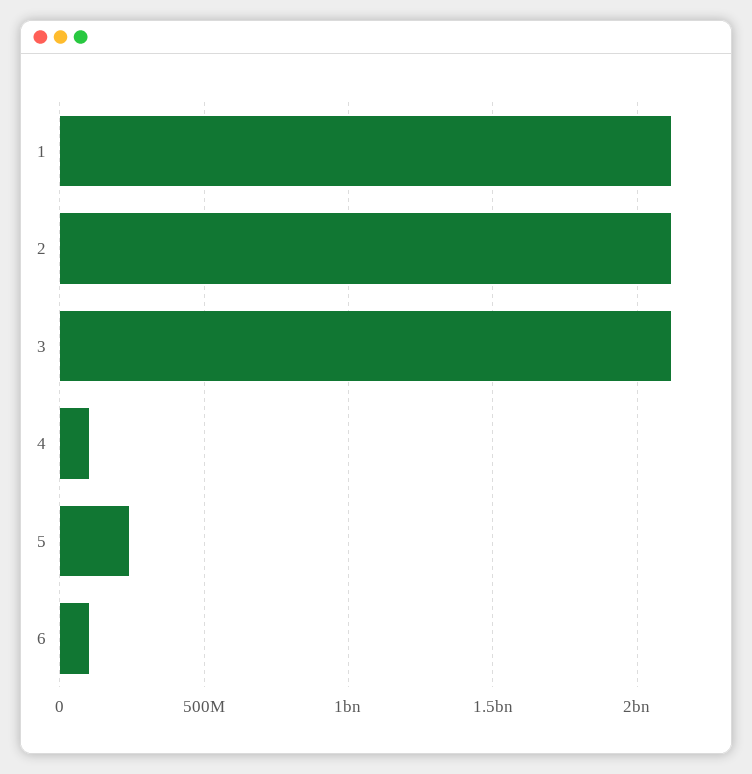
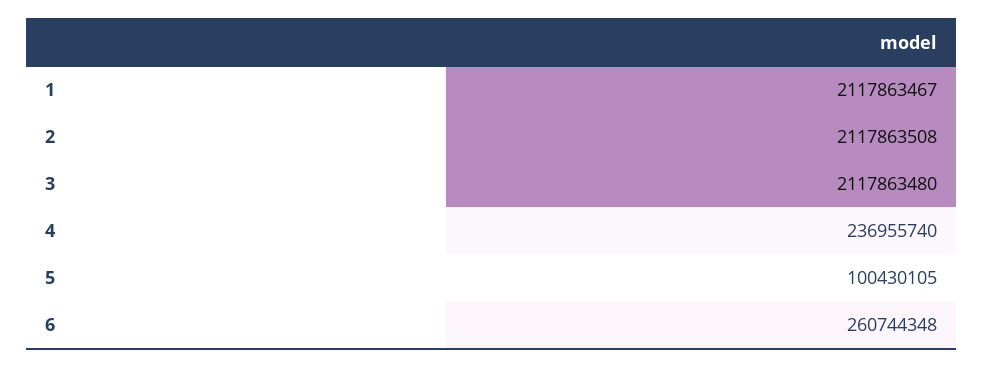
  {
    "1": 2117863467,
    "2": 2117863508,
    "3": 2117863480,
-   "4": 100000000,
+   "4": 236955740,
-   "5": 250000000,
+   "5": 100430105,
-   "6": 100000000
+   "6": 260744348
  }

